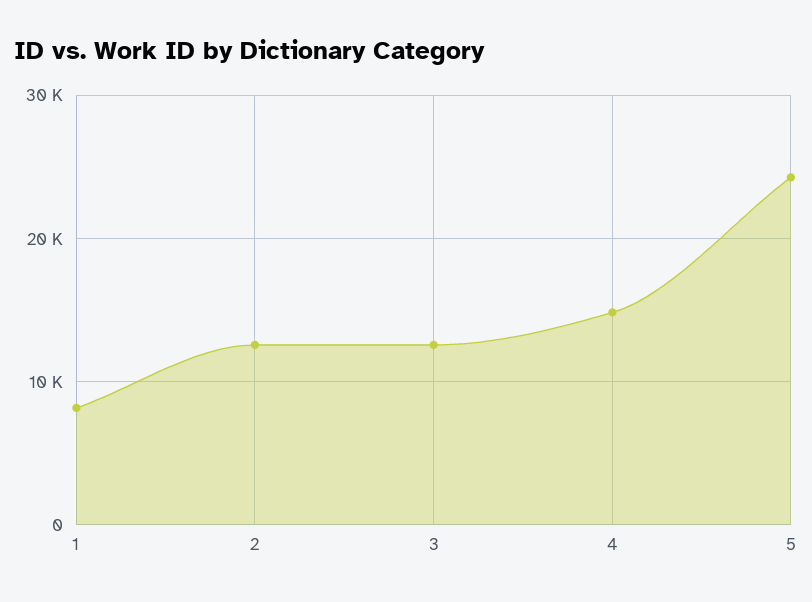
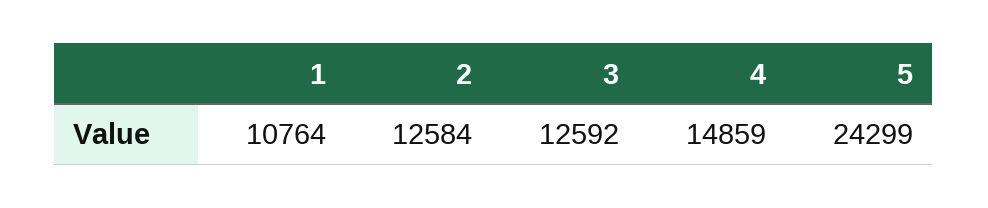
  {
-   "1": 8000,
+   "1": 10764,
    "2": 12584,
    "3": 12592,
    "4": 14859,
    "5": 24299
  }

